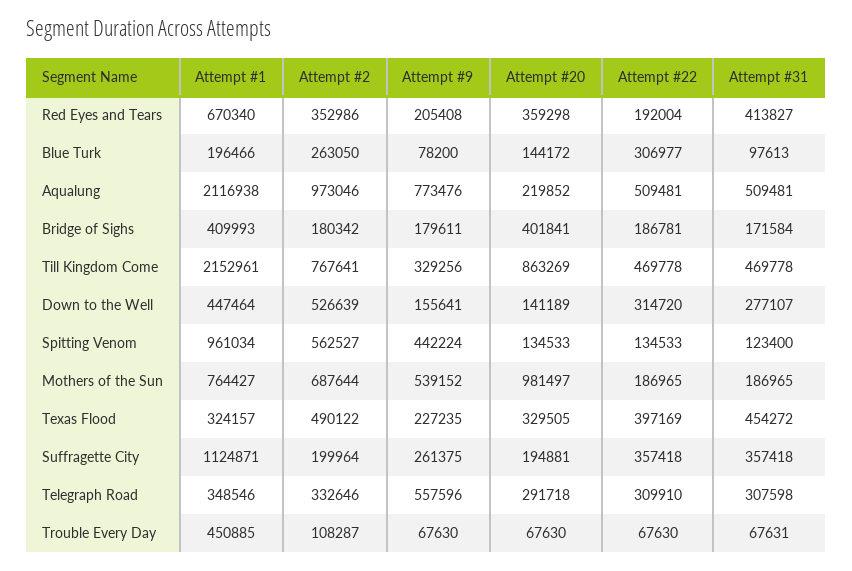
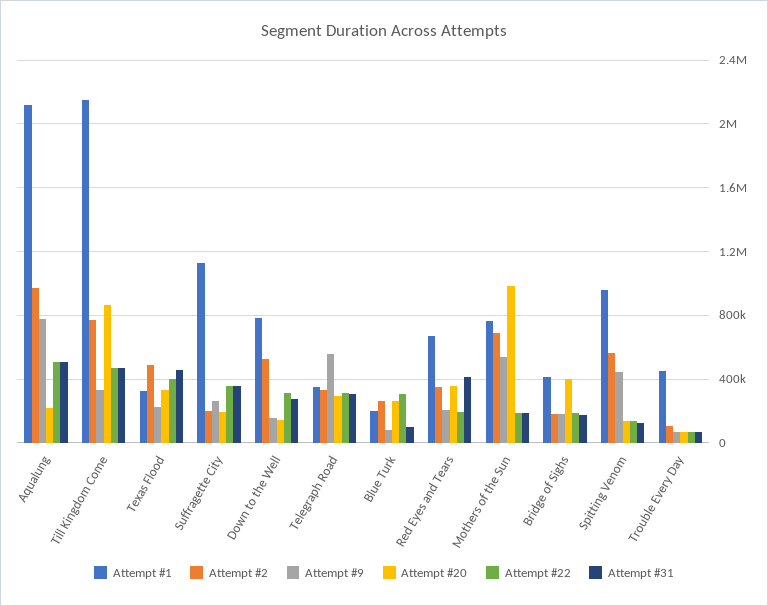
  {
    "Attempt #1": {
      "Red Eyes and Tears": 670340,
      "Blue Turk": 196466,
      "Aqualung": 2116938,
      "Bridge of Sighs": 409993,
      "Till Kingdom Come": 2152961,
-     "Down to the Well": 447464,
+     "Down to the Well": 800000,
      "Spitting Venom": 961034,
      "Mothers of the Sun": 764427,
      "Texas Flood": 324157,
      "Suffragette City": 1124871,
      "Telegraph Road": 348546,
      "Trouble Every Day": 450885
    },
    "Attempt #2": {
      "Red Eyes and Tears": 352986,
      "Blue Turk": 263050,
      "Aqualung": 973046,
      "Bridge of Sighs": 180342,
      "Till Kingdom Come": 767641,
      "Down to the Well": 526639,
      "Spitting Venom": 562527,
      "Mothers of the Sun": 687644,
      "Texas Flood": 490122,
      "Suffragette City": 199964,
      "Telegraph Road": 332646,
      "Trouble Every Day": 108287
    },
    "Attempt #9": {
      "Red Eyes and Tears": 205408,
      "Blue Turk": 78200,
      "Aqualung": 773476,
      "Bridge of Sighs": 179611,
      "Till Kingdom Come": 329256,
      "Down to the Well": 155641,
      "Spitting Venom": 442224,
      "Mothers of the Sun": 539152,
      "Texas Flood": 227235,
      "Suffragette City": 261375,
      "Telegraph Road": 557596,
      "Trouble Every Day": 67630
    },
    "Attempt #20": {
      "Red Eyes and Tears": 359298,
-     "Blue Turk": 144172,
+     "Blue Turk": 250000,
      "Aqualung": 219852,
      "Bridge of Sighs": 401841,
      "Till Kingdom Come": 863269,
      "Down to the Well": 141189,
      "Spitting Venom": 134533,
      "Mothers of the Sun": 981497,
      "Texas Flood": 329505,
      "Suffragette City": 194881,
      "Telegraph Road": 291718,
      "Trouble Every Day": 67630
    },
    "Attempt #22": {
      "Red Eyes and Tears": 192004,
      "Blue Turk": 306977,
      "Aqualung": 509481,
      "Bridge of Sighs": 186781,
      "Till Kingdom Come": 469778,
      "Down to the Well": 314720,
      "Spitting Venom": 134533,
      "Mothers of the Sun": 186965,
      "Texas Flood": 397169,
      "Suffragette City": 357418,
      "Telegraph Road": 309910,
      "Trouble Every Day": 67630
    },
    "Attempt #31": {
      "Red Eyes and Tears": 413827,
      "Blue Turk": 97613,
      "Aqualung": 509481,
      "Bridge of Sighs": 171584,
      "Till Kingdom Come": 469778,
      "Down to the Well": 277107,
      "Spitting Venom": 123400,
      "Mothers of the Sun": 186965,
      "Texas Flood": 454272,
      "Suffragette City": 357418,
      "Telegraph Road": 307598,
      "Trouble Every Day": 67631
    }
  }

